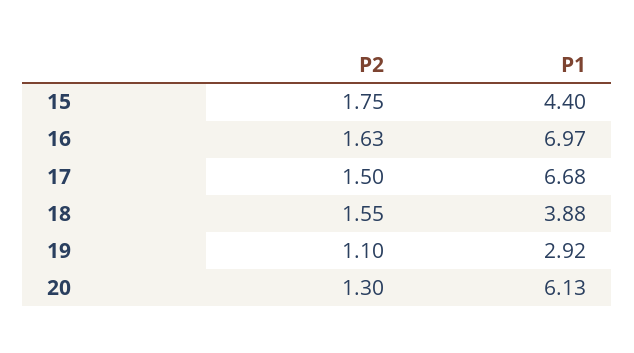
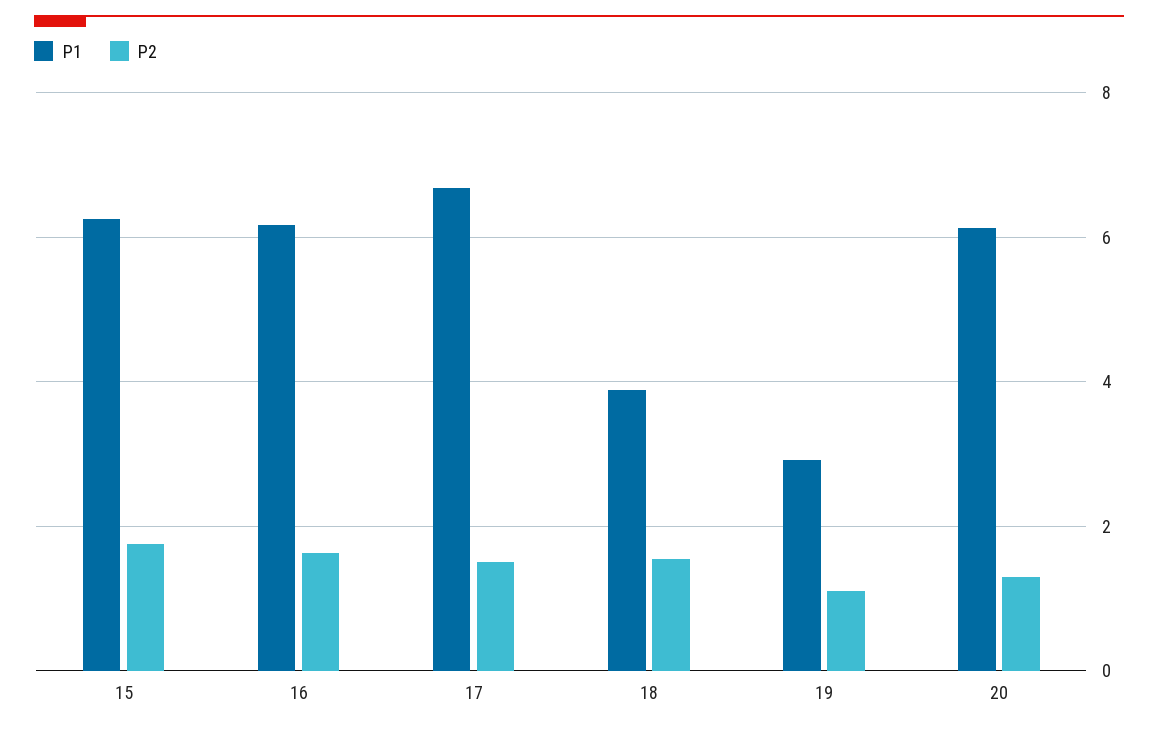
  {
    "P2": {
      "15": 1.75,
      "16": 1.63,
      "17": 1.5,
      "18": 1.55,
      "19": 1.1,
      "20": 1.3
    },
    "P1": {
-     "15": 4.4,
+     "15": 6.2,
-     "16": 6.97,
+     "16": 6.2,
      "17": 6.68,
      "18": 3.88,
      "19": 2.92,
      "20": 6.13
    }
  }

